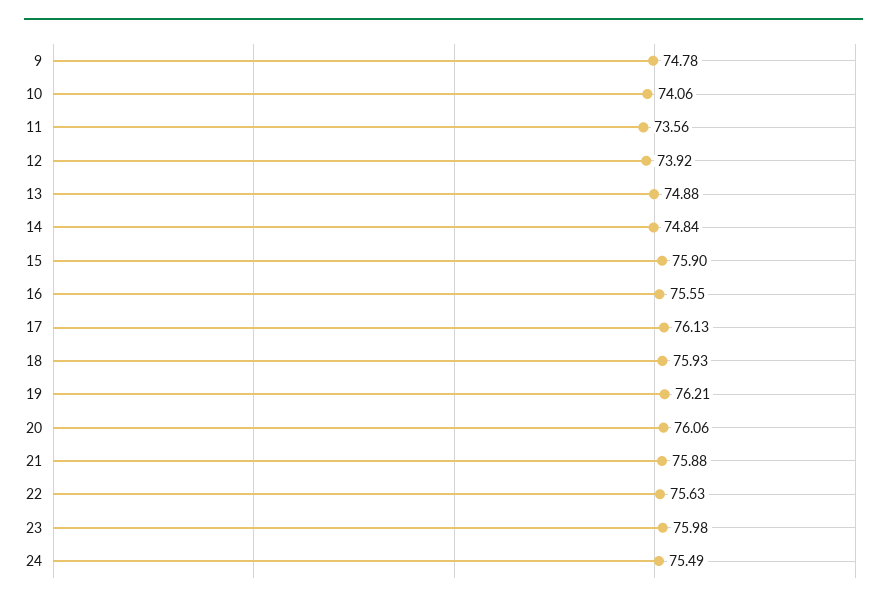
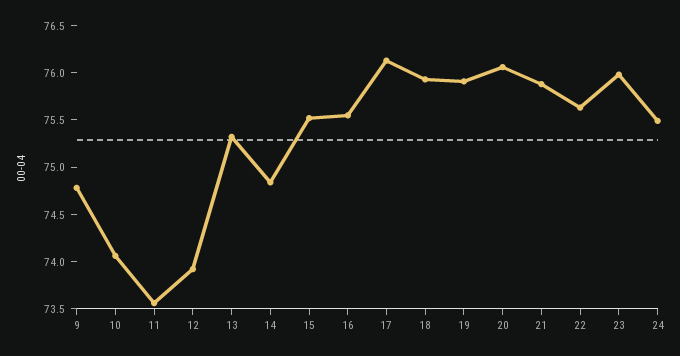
  {
    "9": 74.78,
    "10": 74.06,
    "11": 73.56,
    "12": 73.92,
-   "13": 74.88,
+   "13": 75.3,
    "14": 74.84,
-   "15": 75.9,
+   "15": 75.5,
    "16": 75.55,
    "17": 76.13,
    "18": 75.93,
-   "19": 76.21,
+   "19": 75.9,
    "20": 76.06,
    "21": 75.88,
    "22": 75.63,
    "23": 75.98,
    "24": 75.49
  }

